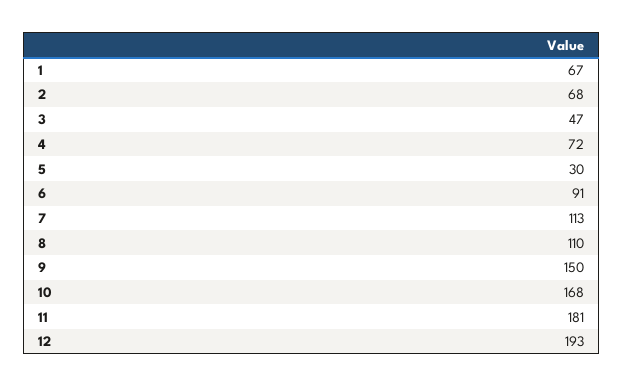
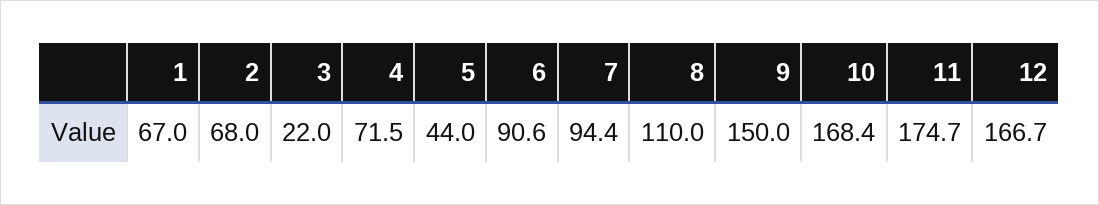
  {
    "1": 67,
    "2": 68,
-   "3": 47,
+   "3": 22,
    "4": 71.5,
-   "5": 30,
+   "5": 44,
    "6": 90.6,
-   "7": 113,
+   "7": 94.4,
    "8": 110,
    "9": 150,
    "10": 168.4,
-   "11": 181,
+   "11": 174.7,
-   "12": 193
+   "12": 166.7
  }

